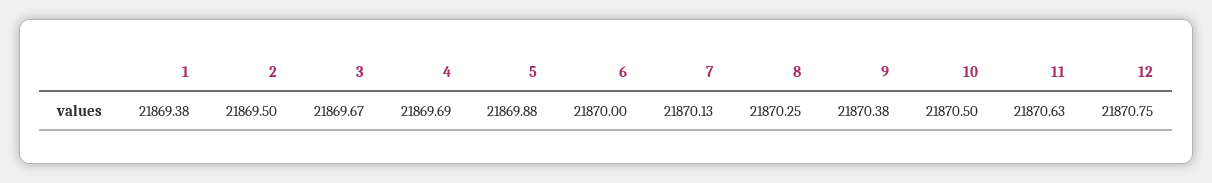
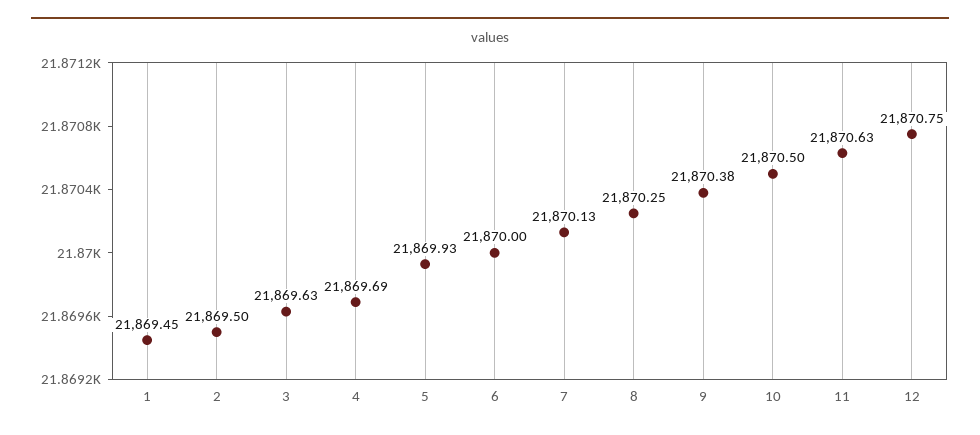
  {
-   "1": 21869.38,
+   "1": 21869.45,
    "2": 21869.5,
-   "3": 21869.67,
+   "3": 21869.63,
    "4": 21869.69,
-   "5": 21869.88,
+   "5": 21869.93,
    "6": 21870,
    "7": 21870.13,
    "8": 21870.25,
    "9": 21870.38,
    "10": 21870.5,
    "11": 21870.63,
    "12": 21870.75
  }

